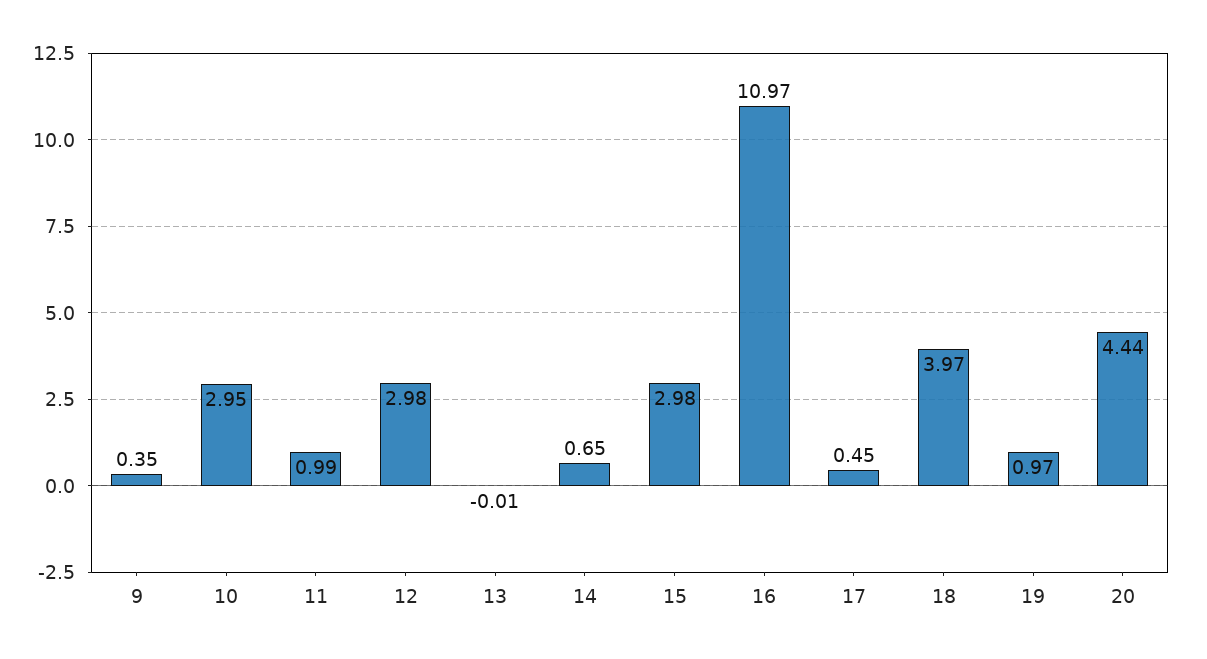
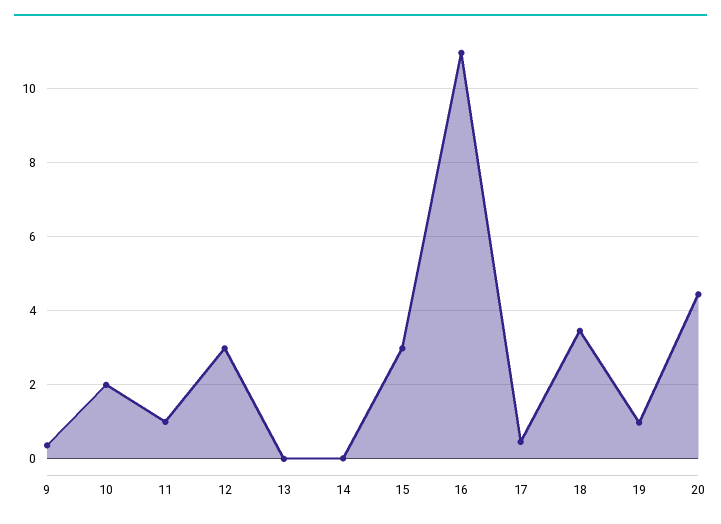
  {
    "9": 0.35,
-   "10": 2.95,
+   "10": 2,
    "11": 0.99,
    "12": 2.98,
    "13": -0.01,
-   "14": 0.65,
+   "14": 0,
    "15": 2.98,
    "16": 10.97,
    "17": 0.45,
-   "18": 3.97,
+   "18": 3.4,
    "19": 0.97,
    "20": 4.44
  }

